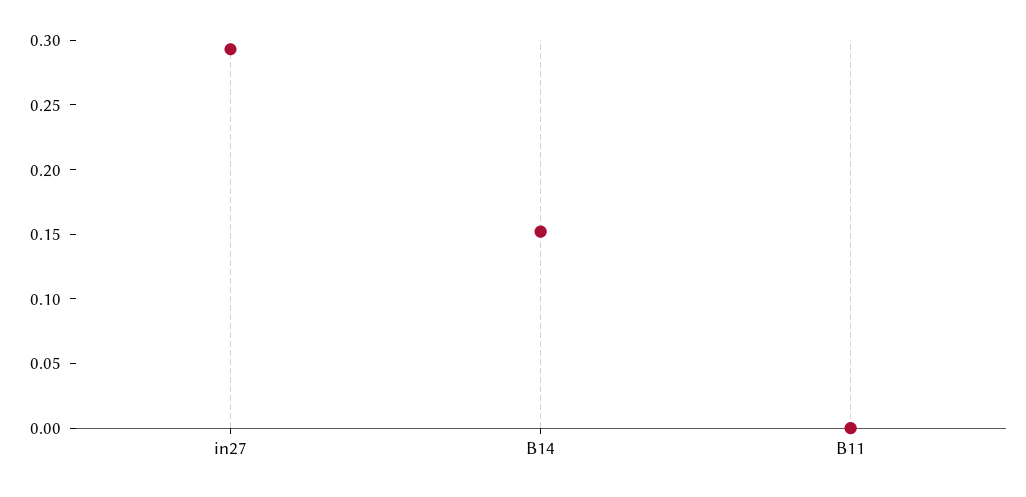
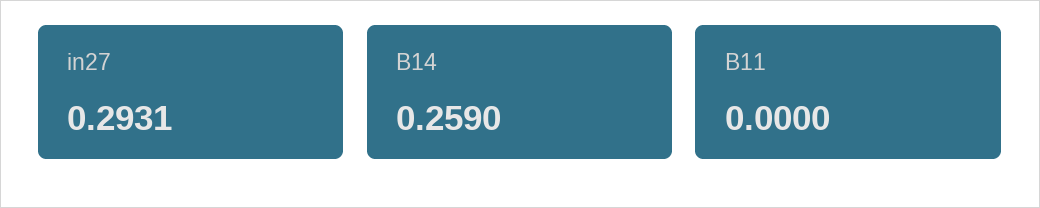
  {
    "in27": 0.2931,
-   "B14": 0.15,
+   "B14": 0.259,
    "B11": 0
  }

